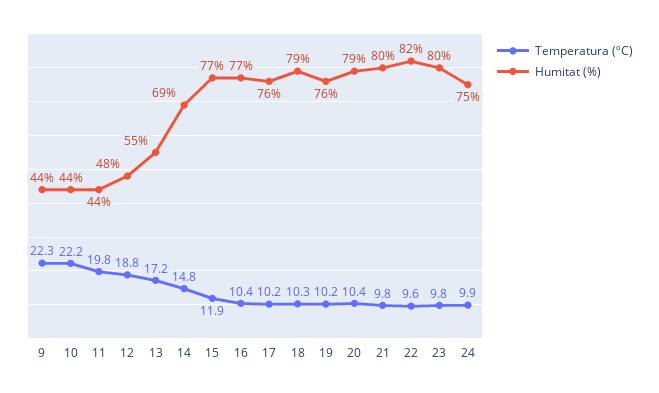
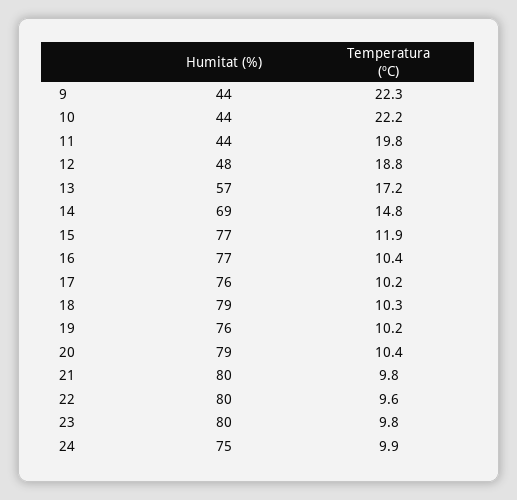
  {
    "Temperatura (ºC)": {
      "9": 22.3,
      "10": 22.2,
      "11": 19.8,
      "12": 18.8,
      "13": 17.2,
      "14": 14.8,
      "15": 11.9,
      "16": 10.4,
      "17": 10.2,
      "18": 10.3,
      "19": 10.2,
      "20": 10.4,
      "21": 9.8,
      "22": 9.6,
      "23": 9.8,
      "24": 9.9
    },
    "Humitat (%)": {
      "9": 44,
      "10": 44,
      "11": 44,
      "12": 48,
-     "13": 55,
+     "13": 57,
      "14": 69,
      "15": 77,
      "16": 77,
      "17": 76,
      "18": 79,
      "19": 76,
      "20": 79,
      "21": 80,
-     "22": 82,
+     "22": 80,
      "23": 80,
      "24": 75
    }
  }

